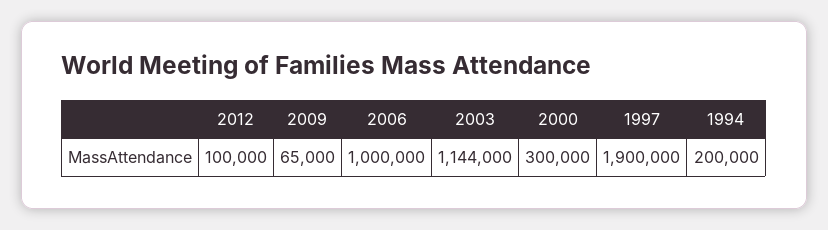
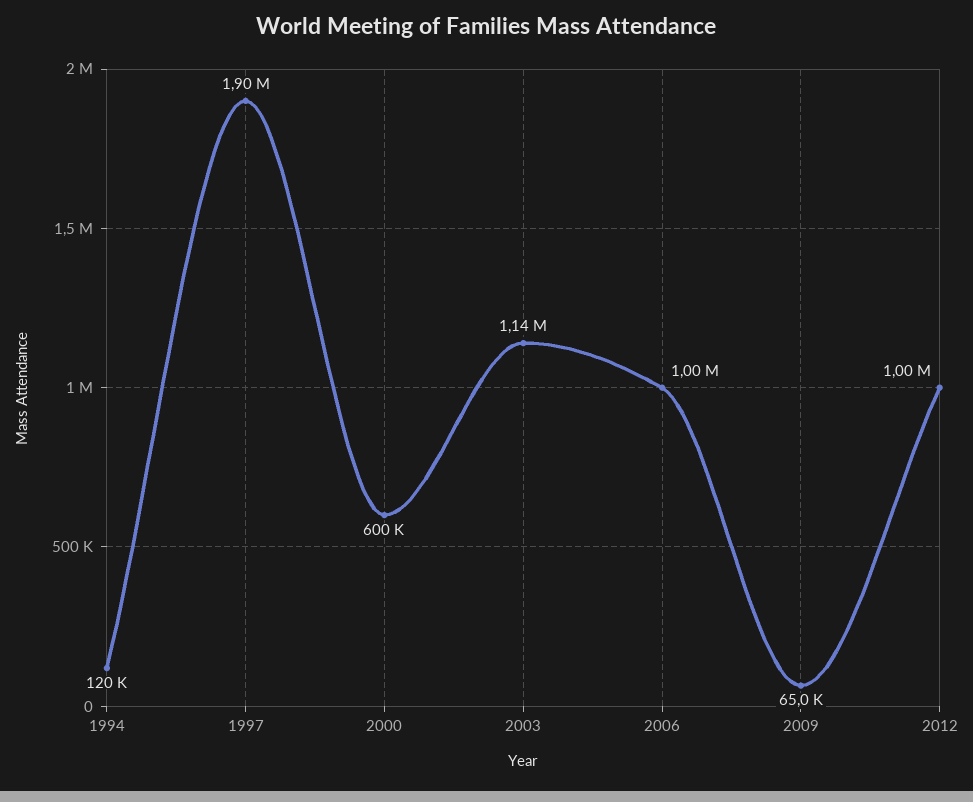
  {
-   "2012": 100000,
+   "2012": 1000000,
    "2009": 65000,
    "2006": 1000000,
    "2003": 1144000,
-   "2000": 300000,
+   "2000": 600000,
    "1997": 1900000,
-   "1994": 200000
+   "1994": 120000
  }

